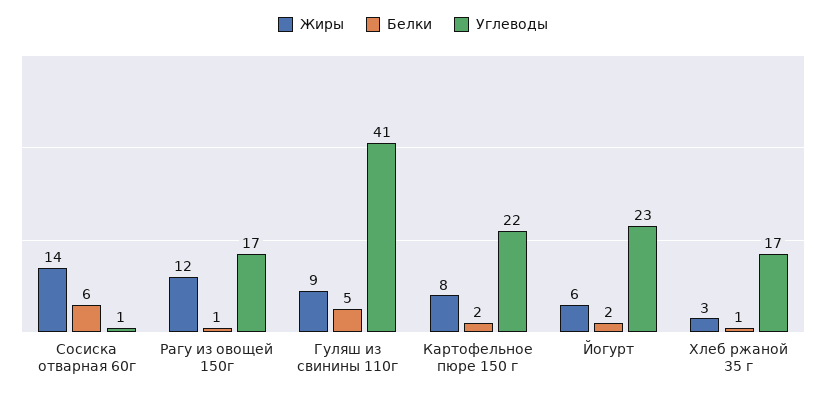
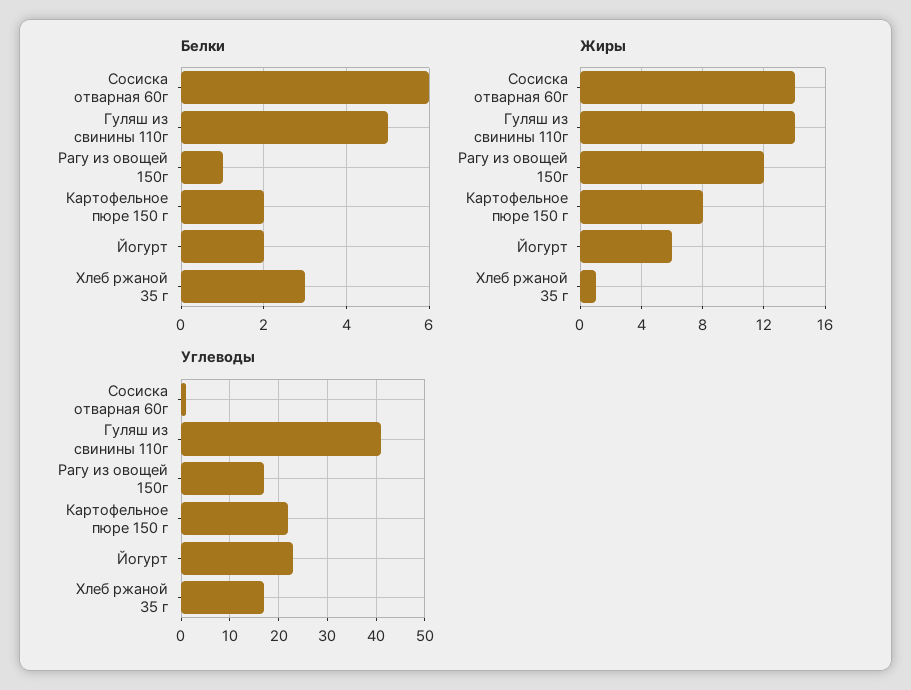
  {
    "Жиры": {
      "Сосиска отварная 60г": 14,
      "Рагу из овощей 150г": 12,
-     "Гуляш из свинины 110г": 9,
+     "Гуляш из свинины 110г": 14,
      "Картофельное пюре 150 г": 8,
      "Йогурт": 6,
-     "Хлеб ржаной 35 г": 3
+     "Хлеб ржаной 35 г": 1
    },
    "Белки": {
      "Сосиска отварная 60г": 6,
      "Рагу из овощей 150г": 1,
      "Гуляш из свинины 110г": 5,
      "Картофельное пюре 150 г": 2,
      "Йогурт": 2,
-     "Хлеб ржаной 35 г": 1
+     "Хлеб ржаной 35 г": 3
    },
    "Углеводы": {
      "Сосиска отварная 60г": 1,
      "Рагу из овощей 150г": 17,
      "Гуляш из свинины 110г": 41,
      "Картофельное пюре 150 г": 22,
      "Йогурт": 23,
      "Хлеб ржаной 35 г": 17
    }
  }

